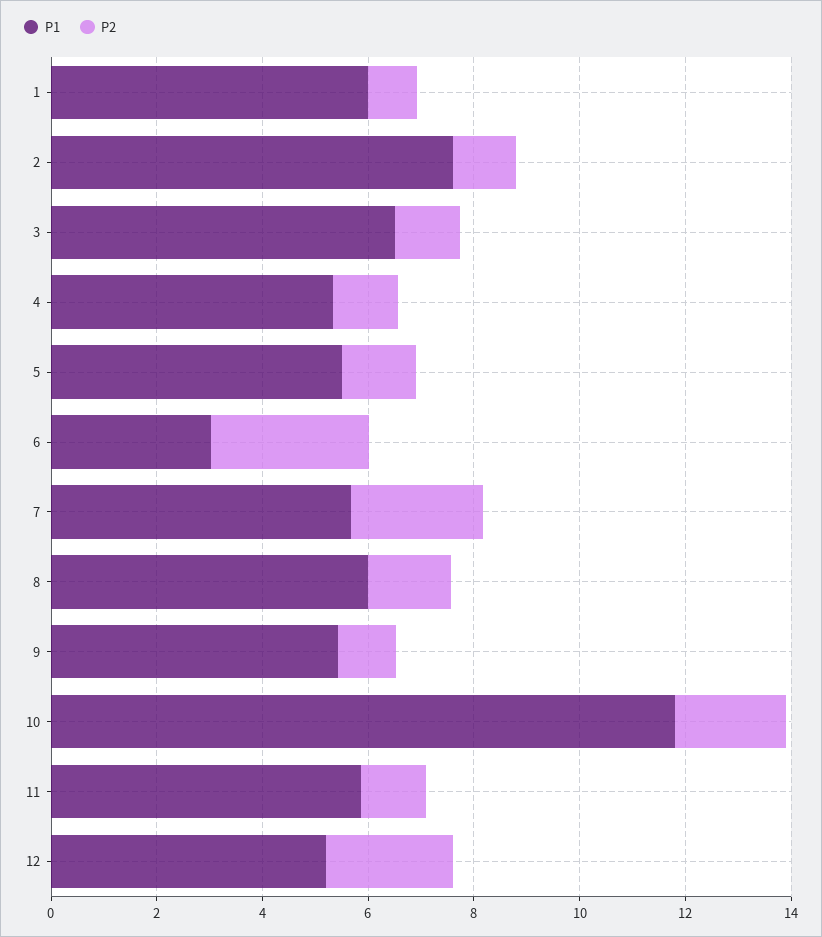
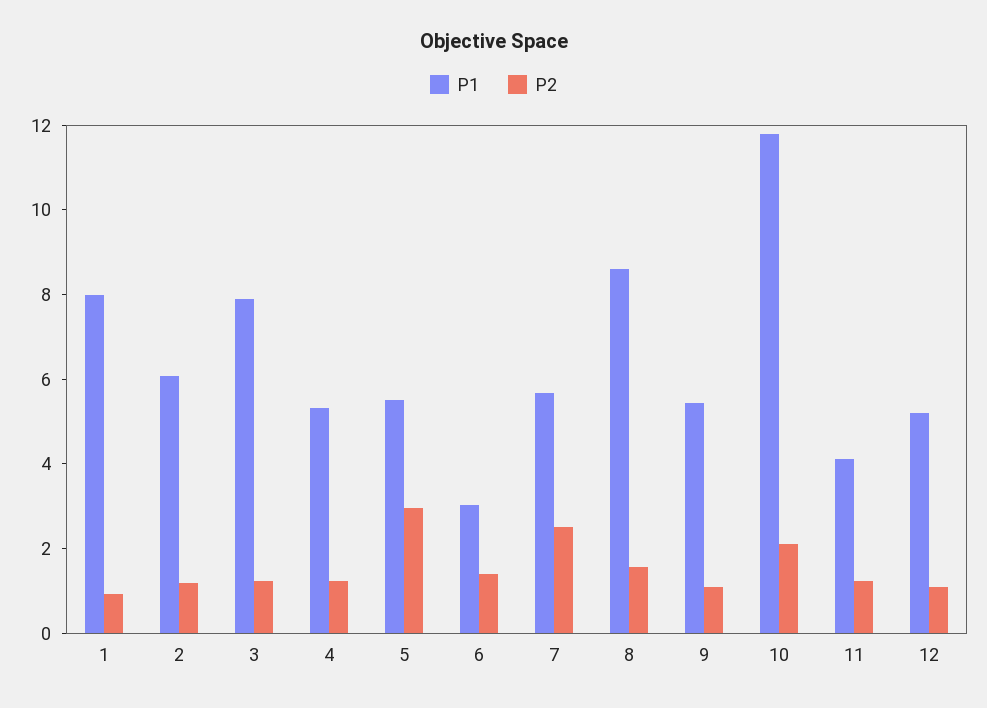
  {
    "P1": {
-     "1": 6,
+     "1": 8,
-     "2": 7.5,
+     "2": 6,
-     "3": 6.5,
+     "3": 8,
      "4": 5.5,
      "5": 5.5,
      "6": 3,
      "7": 5.5,
-     "8": 6,
+     "8": 8.5,
      "9": 5.5,
      "10": 12,
-     "11": 6,
+     "11": 4,
      "12": 5
    },
    "P2": {
      "1": 1,
      "2": 1,
      "3": 1,
      "4": 1,
-     "5": 1.5,
+     "5": 3,
-     "6": 3,
+     "6": 1.5,
      "7": 2.5,
      "8": 1.5,
      "9": 1,
      "10": 2,
      "11": 1,
-     "12": 2.5
+     "12": 1
    }
  }

